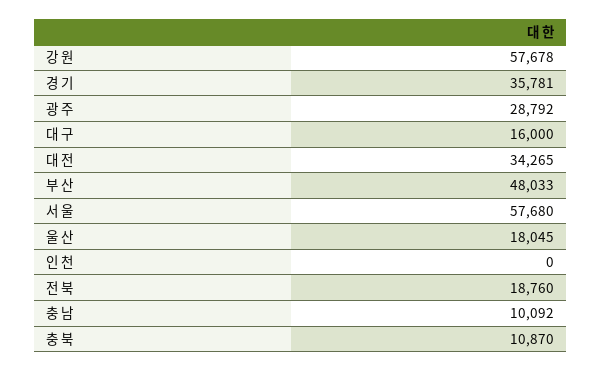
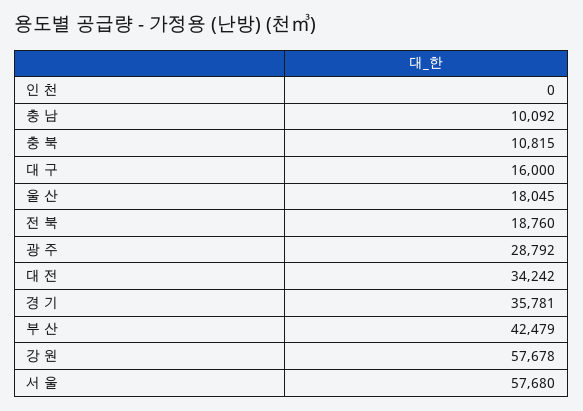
  {
    "강 원": 57678,
    "경 기": 35781,
    "광 주": 28792,
    "대 구": 16000,
-   "대 전": 34265,
+   "대 전": 34242,
-   "부 산": 48033,
+   "부 산": 42479,
    "서 울": 57680,
    "울 산": 18045,
    "인 천": 0,
    "전 북": 18760,
    "충 남": 10092,
-   "충 북": 10870
+   "충 북": 10815
  }

